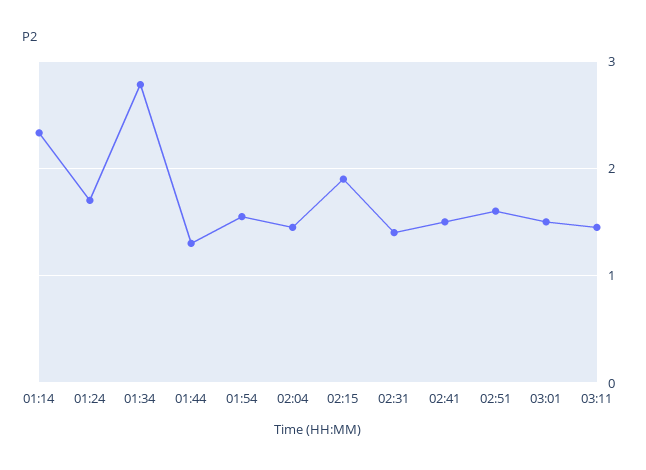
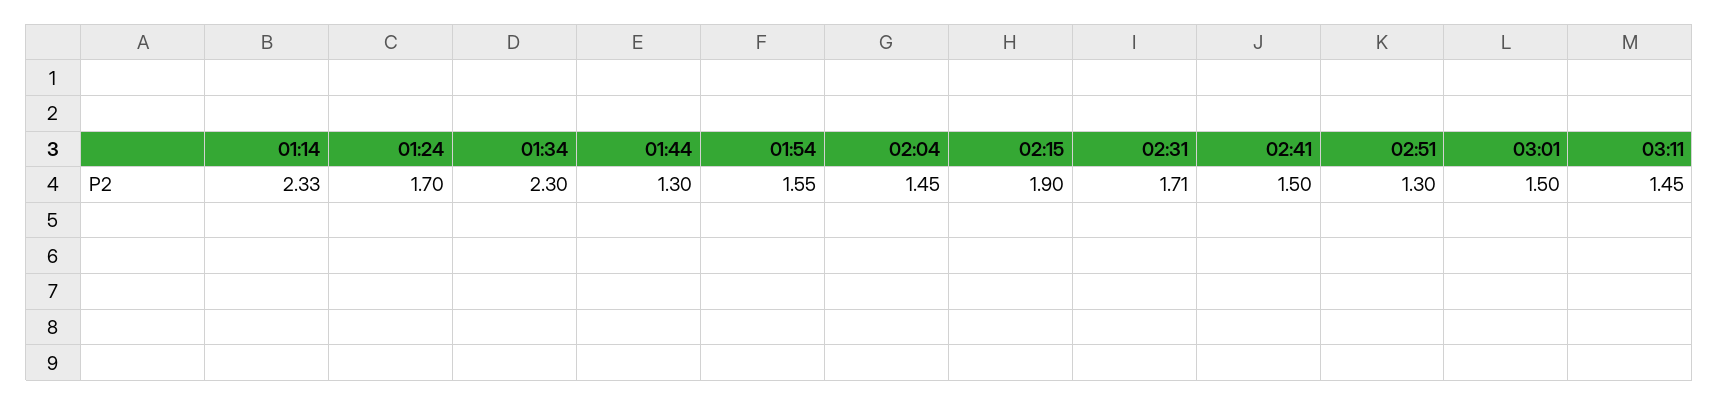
  {
    "01:14": 2.33,
    "01:24": 1.7,
-   "01:34": 2.8,
+   "01:34": 2.3,
    "01:44": 1.3,
    "01:54": 1.55,
    "02:04": 1.45,
    "02:15": 1.9,
-   "02:31": 1.4,
+   "02:31": 1.71,
    "02:41": 1.5,
-   "02:51": 1.6,
+   "02:51": 1.3,
    "03:01": 1.5,
    "03:11": 1.45
  }

